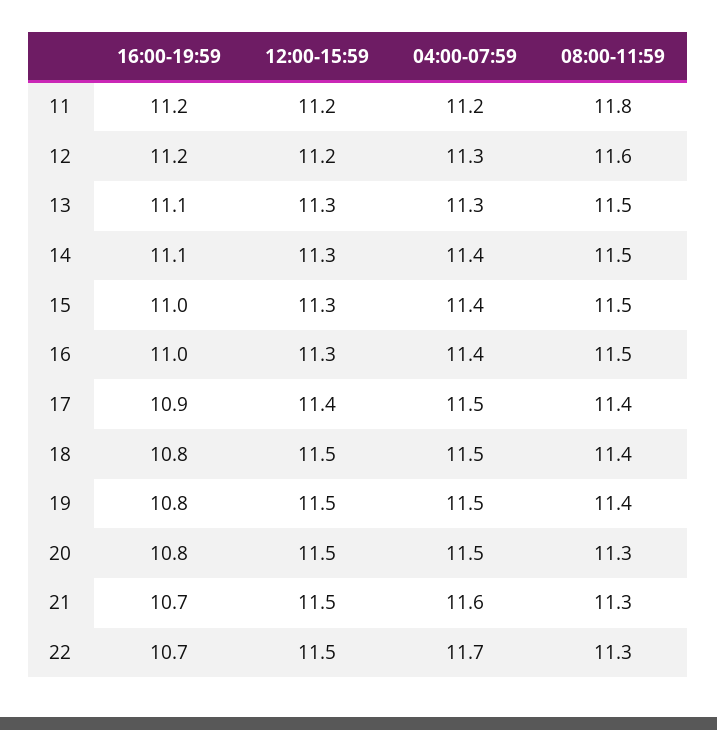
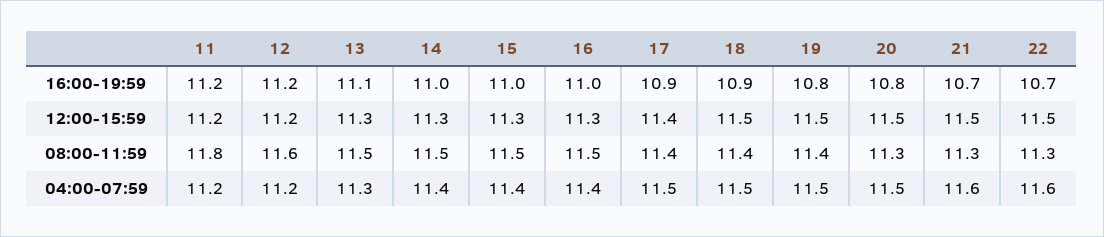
  {
    "16:00-19:59": {
      "11": 11.2,
      "12": 11.2,
      "13": 11.1,
-     "14": 11.1,
+     "14": 11,
      "15": 11,
      "16": 11,
      "17": 10.9,
-     "18": 10.8,
+     "18": 10.9,
      "19": 10.8,
      "20": 10.8,
      "21": 10.7,
      "22": 10.7
    },
    "12:00-15:59": {
      "11": 11.2,
      "12": 11.2,
      "13": 11.3,
      "14": 11.3,
      "15": 11.3,
      "16": 11.3,
      "17": 11.4,
      "18": 11.5,
      "19": 11.5,
      "20": 11.5,
      "21": 11.5,
      "22": 11.5
    },
    "04:00-07:59": {
      "11": 11.2,
-     "12": 11.3,
+     "12": 11.2,
      "13": 11.3,
      "14": 11.4,
      "15": 11.4,
      "16": 11.4,
      "17": 11.5,
      "18": 11.5,
      "19": 11.5,
      "20": 11.5,
      "21": 11.6,
-     "22": 11.7
+     "22": 11.6
    },
    "08:00-11:59": {
      "11": 11.8,
      "12": 11.6,
      "13": 11.5,
      "14": 11.5,
      "15": 11.5,
      "16": 11.5,
      "17": 11.4,
      "18": 11.4,
      "19": 11.4,
      "20": 11.3,
      "21": 11.3,
      "22": 11.3
    }
  }

